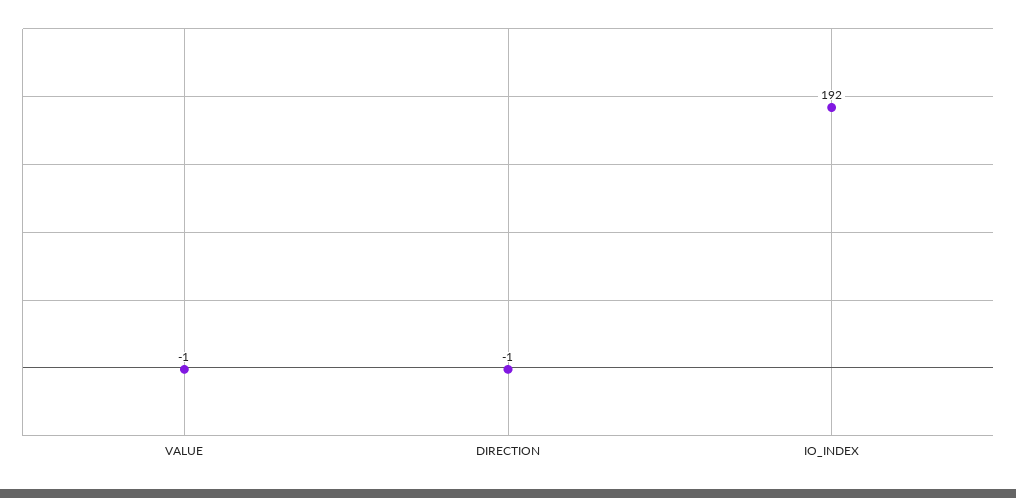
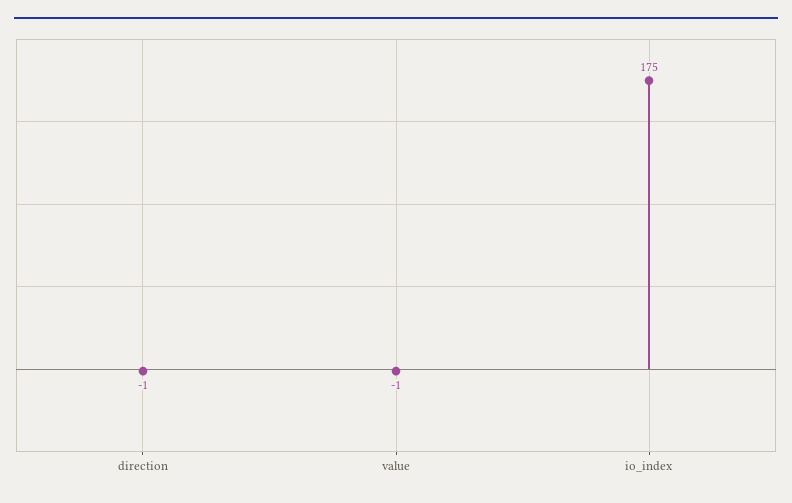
  {
    "VALUE": -1,
    "DIRECTION": -1,
-   "IO_INDEX": 192
+   "IO_INDEX": 175
  }

